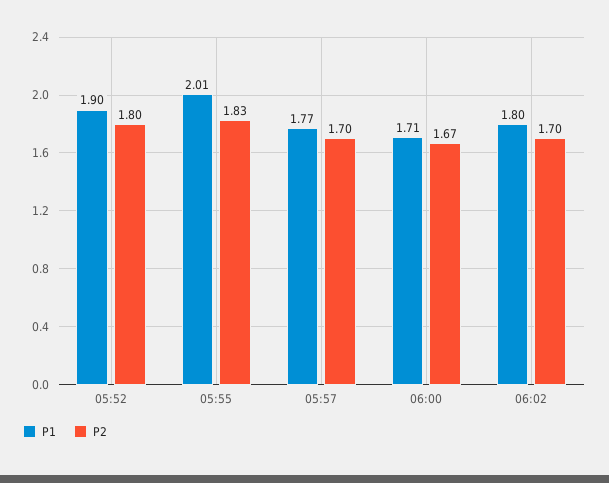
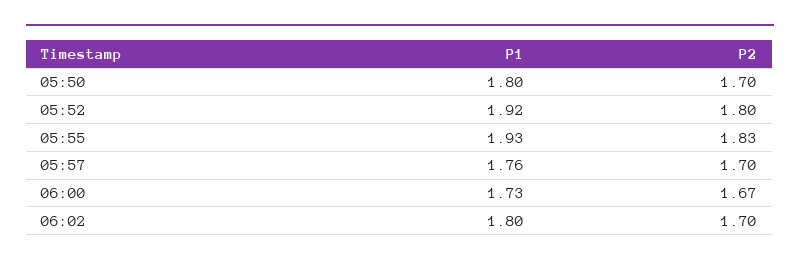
  {
    "P1": {
-     "05:52": 1.9,
+     "05:52": 1.92,
-     "05:55": 2.01,
+     "05:55": 1.93,
-     "05:57": 1.77,
+     "05:57": 1.76,
-     "06:00": 1.71,
+     "06:00": 1.73,
-     "06:02": 1.8
+     "06:02": 1.8,
+     "05:50": 1.8
    },
    "P2": {
      "05:52": 1.8,
      "05:55": 1.83,
      "05:57": 1.7,
      "06:00": 1.67,
-     "06:02": 1.7
+     "06:02": 1.7,
+     "05:50": 1.7
    }
  }

